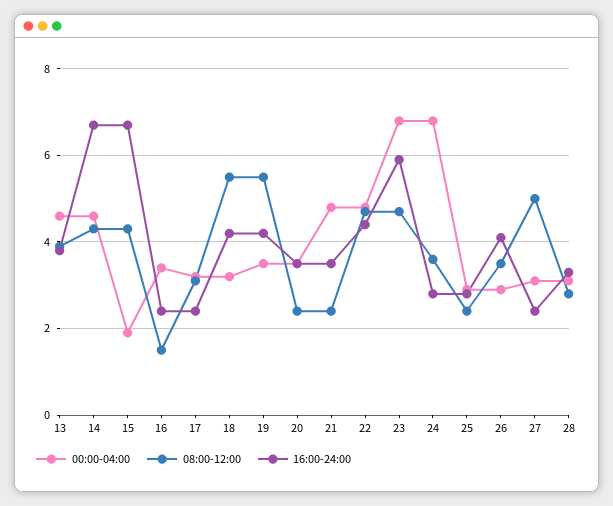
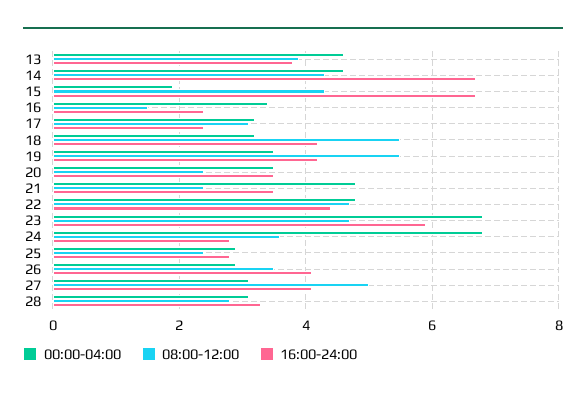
  {
    "00:00-04:00": {
      "13": 4.5,
      "14": 4.5,
      "15": 2,
      "16": 3.5,
      "17": 3,
      "18": 3,
      "19": 3.5,
      "20": 3.5,
      "21": 5,
      "22": 5,
      "23": 7,
      "24": 7,
      "25": 3,
      "26": 3,
      "27": 3,
      "28": 3
    },
    "08:00-12:00": {
      "13": 4,
      "14": 4.5,
      "15": 4.5,
      "16": 1.5,
      "17": 3,
      "18": 5.5,
      "19": 5.5,
      "20": 2.5,
      "21": 2.5,
      "22": 4.5,
      "23": 4.5,
      "24": 3.5,
      "25": 2.5,
      "26": 3.5,
      "27": 5,
      "28": 3
    },
    "16:00-24:00": {
      "13": 4,
      "14": 6.5,
      "15": 6.5,
      "16": 2.5,
      "17": 2.5,
      "18": 4,
      "19": 4,
      "20": 3.5,
      "21": 3.5,
      "22": 4.5,
      "23": 6,
      "24": 3,
      "25": 3,
      "26": 4,
-     "27": 2.5,
+     "27": 4,
      "28": 3.5
    }
  }

